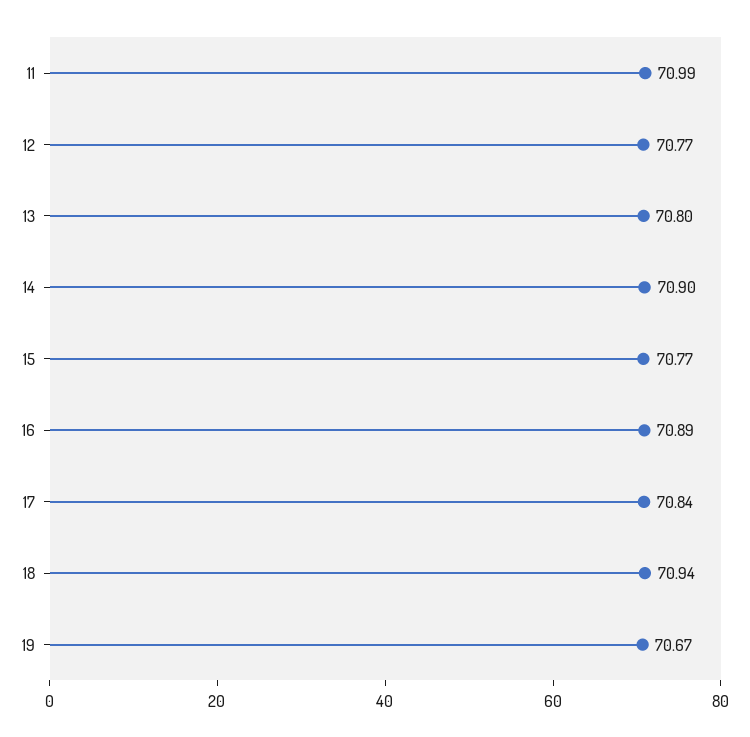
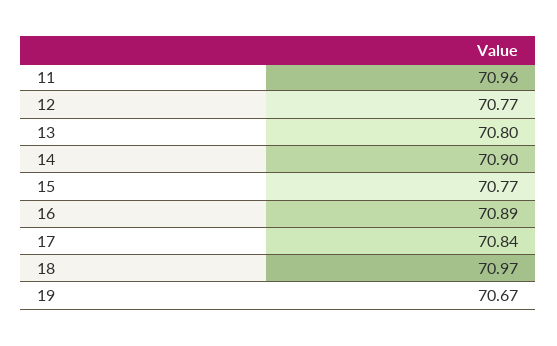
  {
-   "11": 70.99,
+   "11": 70.96,
    "12": 70.77,
    "13": 70.8,
    "14": 70.9,
    "15": 70.77,
    "16": 70.89,
    "17": 70.84,
-   "18": 70.94,
+   "18": 70.97,
    "19": 70.67
  }

